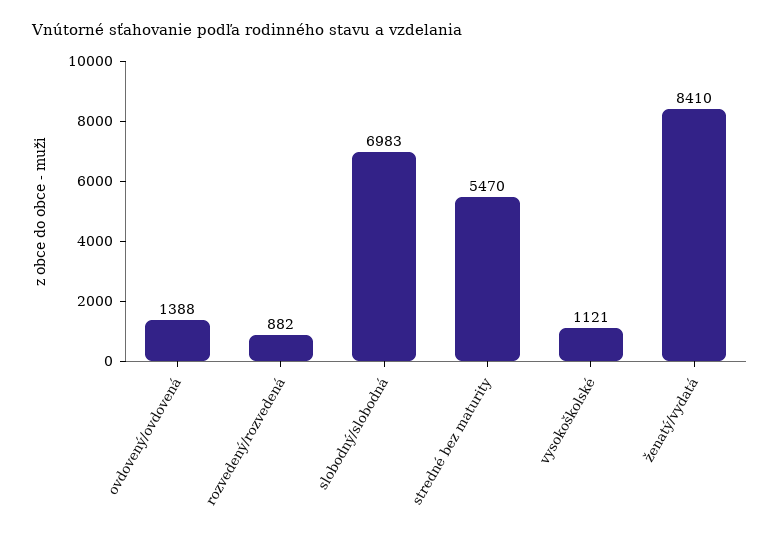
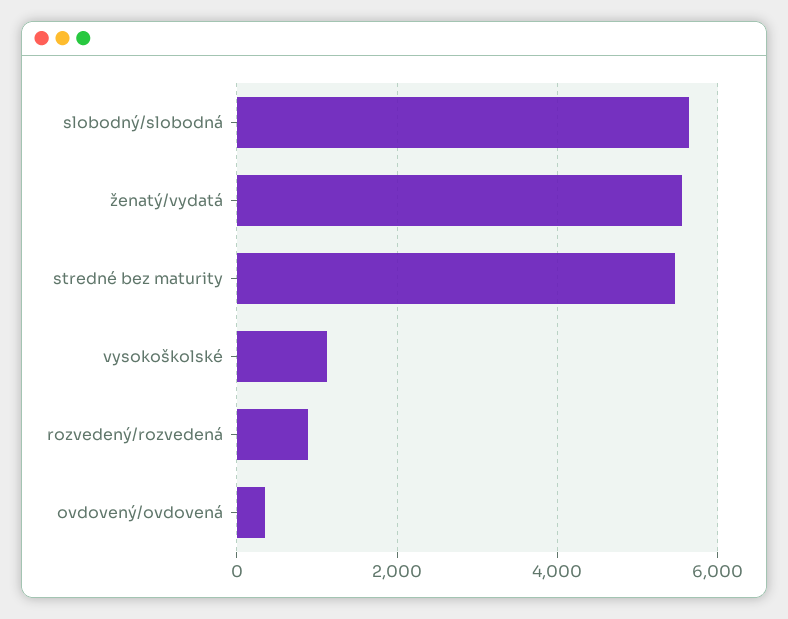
  {
-   "ovdovený/ovdovená": 1388,
+   "ovdovený/ovdovená": 400,
    "rozvedený/rozvedená": 882,
-   "slobodný/slobodná": 6983,
+   "slobodný/slobodná": 5600,
    "stredné bez maturity": 5470,
    "vysokoškolské": 1121,
-   "ženatý/vydatá": 8410
+   "ženatý/vydatá": 5600
  }

